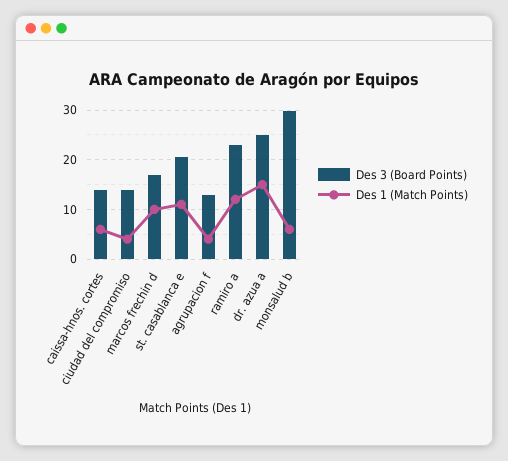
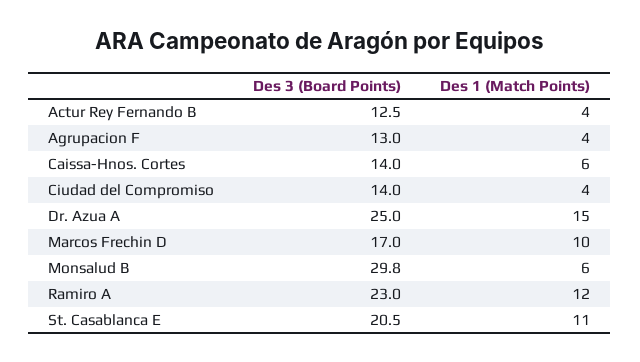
  {
    "Des 3 (Board Points)": {
      "caissa-hnos. cortes": 14,
      "ciudad del compromiso": 14,
      "marcos frechin d": 17,
      "st. casablanca e": 20.5,
      "agrupacion f": 13,
      "ramiro a": 23,
      "dr. azua a": 25,
-     "monsalud b": 29.8
+     "monsalud b": 29.8,
+     "Actur Rey Fernando B": 12.5
    },
    "Des 1 (Match Points)": {
      "caissa-hnos. cortes": 6,
      "ciudad del compromiso": 4,
      "marcos frechin d": 10,
      "st. casablanca e": 11,
      "agrupacion f": 4,
      "ramiro a": 12,
      "dr. azua a": 15,
-     "monsalud b": 6
+     "monsalud b": 6,
+     "Actur Rey Fernando B": 4
    }
  }

